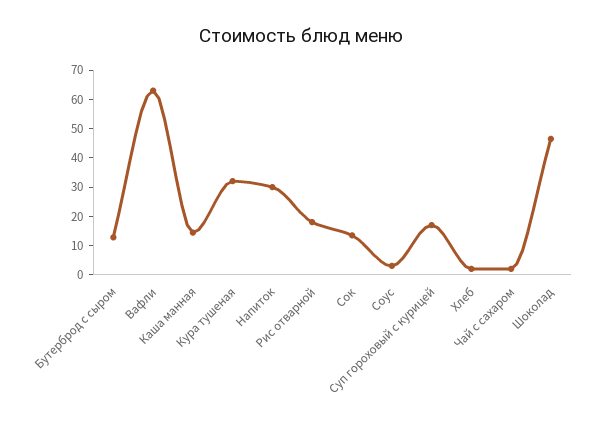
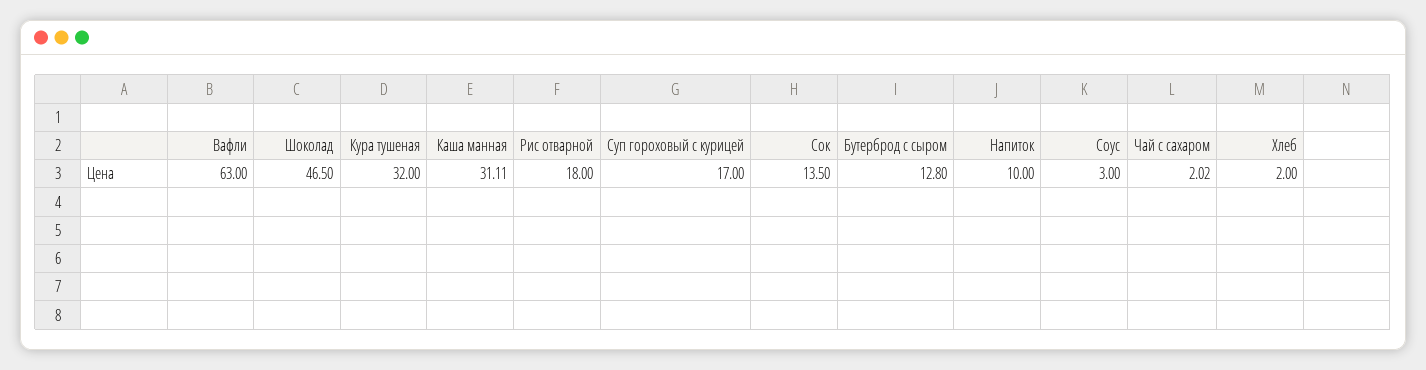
  {
    "Бутерброд с сыром": 12.8,
    "Вафли": 63,
-   "Каша манная": 15,
+   "Каша манная": 31.11,
    "Кура тушеная": 32,
-   "Напиток": 30,
+   "Напиток": 10,
    "Рис отварной": 18,
    "Сок": 13.5,
    "Соус": 3,
    "Суп гороховый с курицей": 17,
    "Хлеб": 2,
    "Чай с сахаром": 2.02,
    "Шоколад": 46.5
  }

